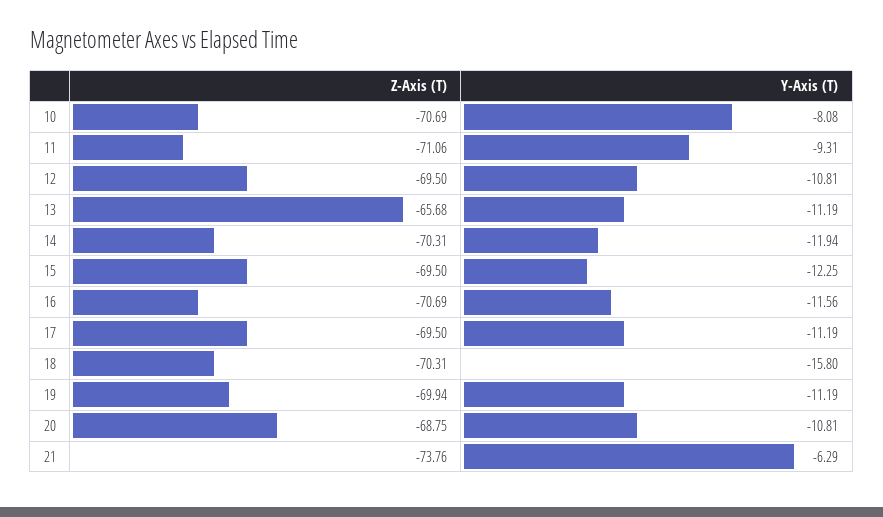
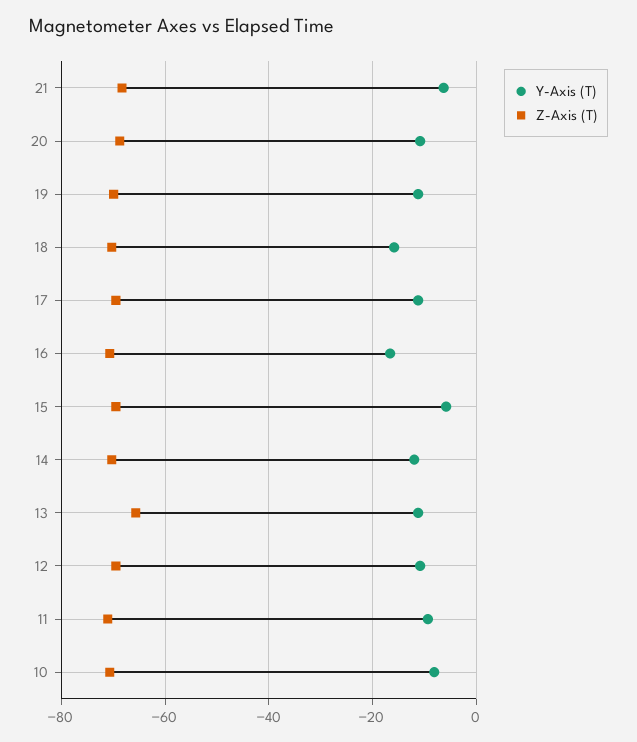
  {
    "Z-Axis (T)": {
      "10": -70.69,
      "11": -71.06,
      "12": -69.5,
      "13": -65.68,
      "14": -70.31,
      "15": -69.5,
      "16": -70.69,
      "17": -69.5,
      "18": -70.31,
      "19": -69.94,
      "20": -68.75,
-     "21": -73.76
+     "21": -68
    },
    "Y-Axis (T)": {
      "10": -8.08,
      "11": -9.31,
      "12": -10.81,
      "13": -11.19,
      "14": -11.94,
-     "15": -12.25,
+     "15": -6,
-     "16": -11.56,
+     "16": -16,
      "17": -11.19,
      "18": -15.8,
      "19": -11.19,
      "20": -10.81,
      "21": -6.29
    }
  }

